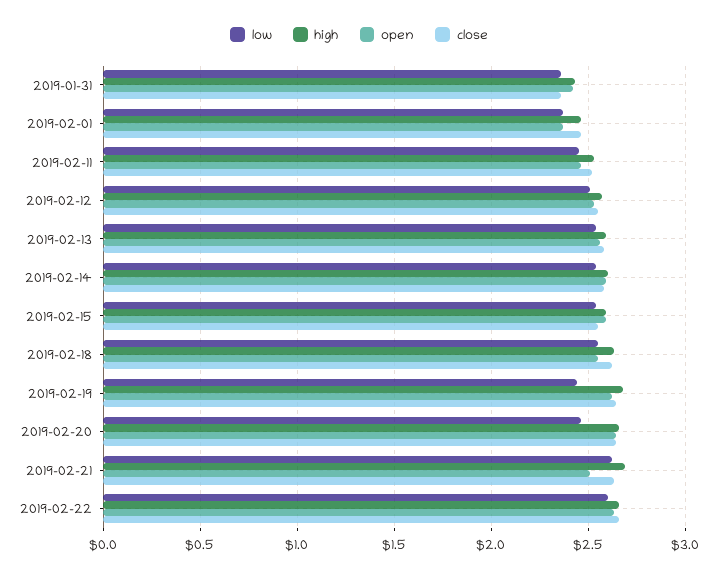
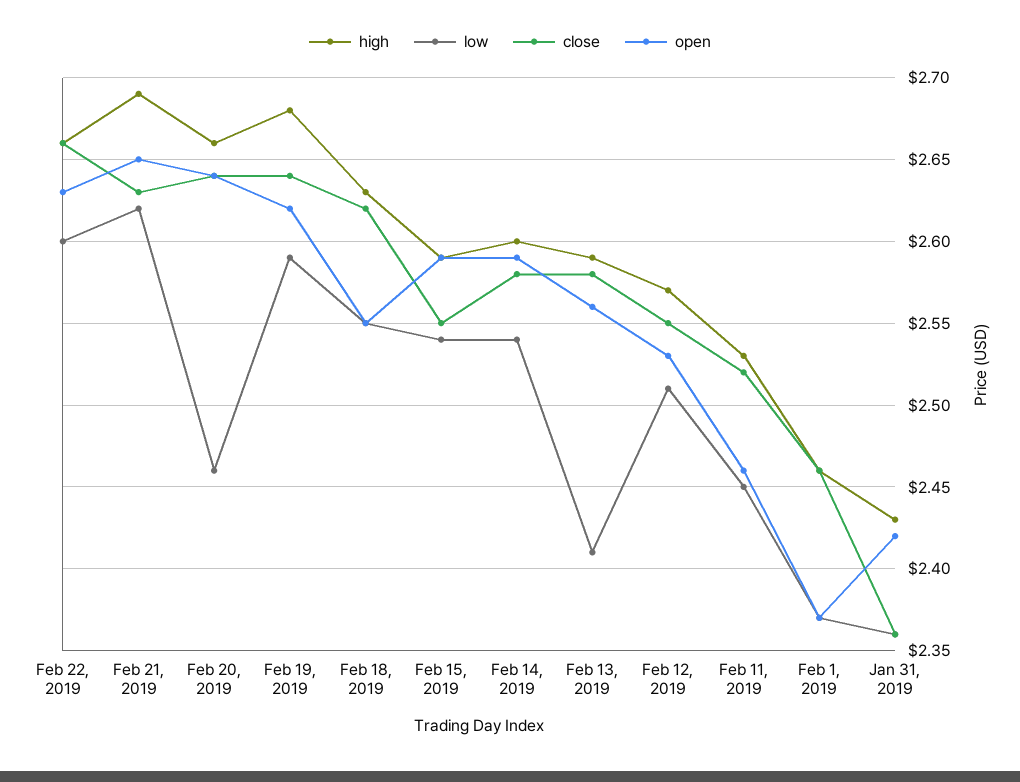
  {
    "low": {
      "2019-01-31": 2.36,
      "2019-02-01": 2.37,
      "2019-02-11": 2.45,
      "2019-02-12": 2.51,
-     "2019-02-13": 2.55,
+     "2019-02-13": 2.41,
      "2019-02-14": 2.54,
      "2019-02-15": 2.54,
      "2019-02-18": 2.55,
-     "2019-02-19": 2.45,
+     "2019-02-19": 2.59,
      "2019-02-20": 2.46,
      "2019-02-21": 2.62,
      "2019-02-22": 2.6
    },
    "high": {
      "2019-01-31": 2.43,
      "2019-02-01": 2.46,
      "2019-02-11": 2.53,
      "2019-02-12": 2.57,
      "2019-02-13": 2.59,
      "2019-02-14": 2.6,
      "2019-02-15": 2.59,
      "2019-02-18": 2.63,
      "2019-02-19": 2.68,
      "2019-02-20": 2.66,
      "2019-02-21": 2.69,
      "2019-02-22": 2.66
    },
    "open": {
      "2019-01-31": 2.42,
      "2019-02-01": 2.37,
      "2019-02-11": 2.46,
      "2019-02-12": 2.53,
      "2019-02-13": 2.56,
      "2019-02-14": 2.59,
      "2019-02-15": 2.59,
      "2019-02-18": 2.55,
      "2019-02-19": 2.62,
      "2019-02-20": 2.64,
-     "2019-02-21": 2.5,
+     "2019-02-21": 2.65,
      "2019-02-22": 2.63
    },
    "close": {
      "2019-01-31": 2.36,
      "2019-02-01": 2.46,
      "2019-02-11": 2.52,
      "2019-02-12": 2.55,
      "2019-02-13": 2.58,
      "2019-02-14": 2.58,
      "2019-02-15": 2.55,
      "2019-02-18": 2.62,
      "2019-02-19": 2.64,
      "2019-02-20": 2.64,
      "2019-02-21": 2.63,
      "2019-02-22": 2.66
    }
  }

